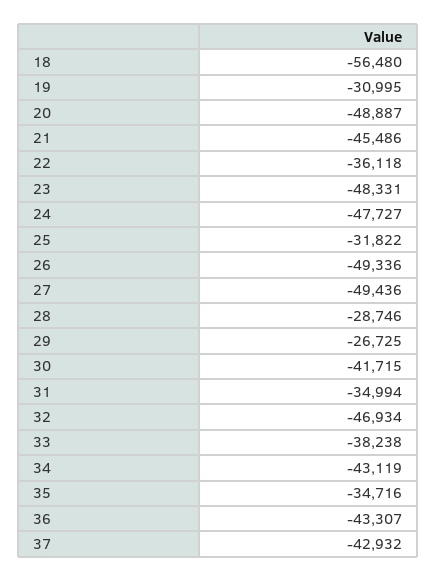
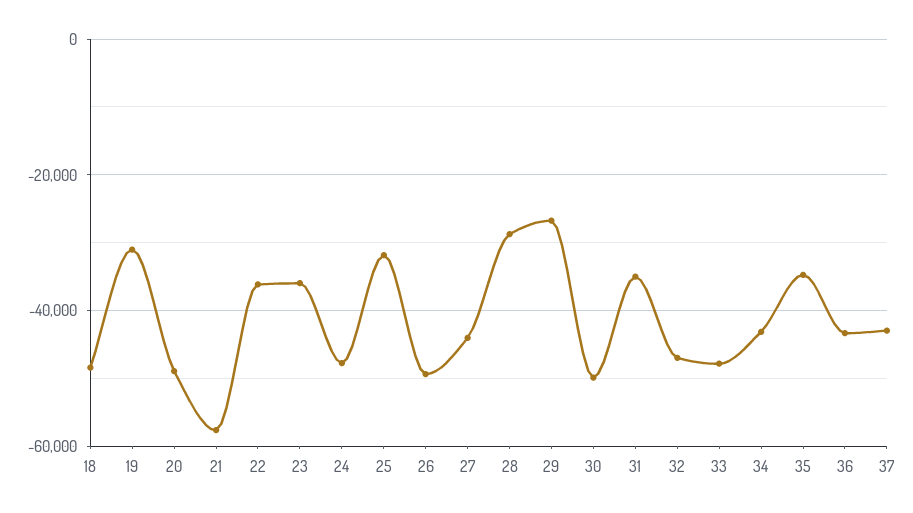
  {
-   "18": -56480,
+   "18": -48000,
    "19": -30995,
    "20": -48887,
-   "21": -45486,
+   "21": -58000,
    "22": -36118,
-   "23": -48331,
+   "23": -36000,
    "24": -47727,
    "25": -31822,
    "26": -49336,
-   "27": -49436,
+   "27": -44000,
    "28": -28746,
    "29": -26725,
-   "30": -41715,
+   "30": -50000,
    "31": -34994,
    "32": -46934,
-   "33": -38238,
+   "33": -48000,
    "34": -43119,
    "35": -34716,
    "36": -43307,
    "37": -42932
  }

